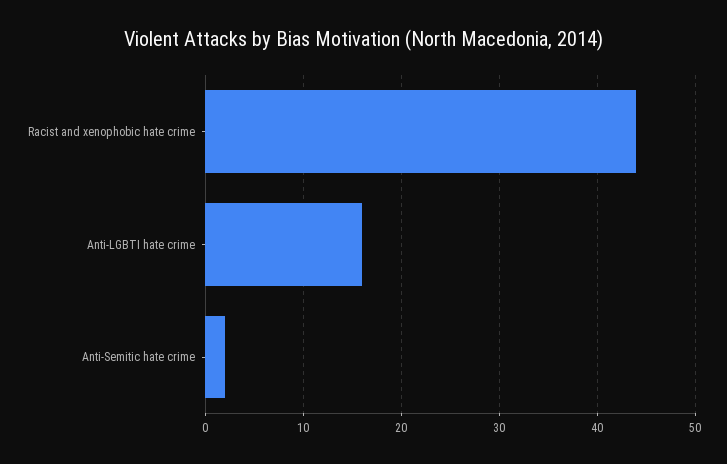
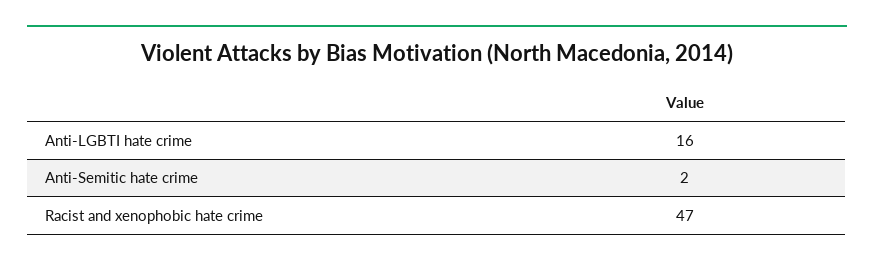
  {
-   "Racist and xenophobic hate crime": 44,
+   "Racist and xenophobic hate crime": 47,
    "Anti-LGBTI hate crime": 16,
    "Anti-Semitic hate crime": 2
  }

